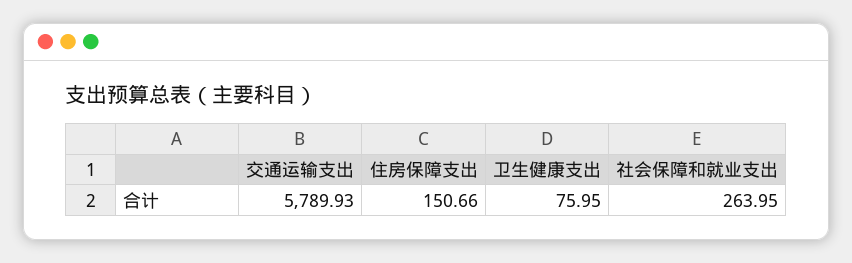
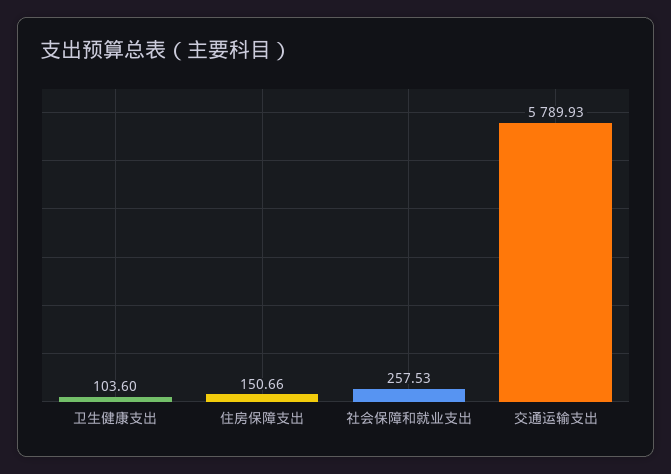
  {
    "交通运输支出": 5789.93,
    "住房保障支出": 150.66,
-   "卫生健康支出": 75.95,
+   "卫生健康支出": 103.6,
-   "社会保障和就业支出": 263.95
+   "社会保障和就业支出": 257.53
  }

